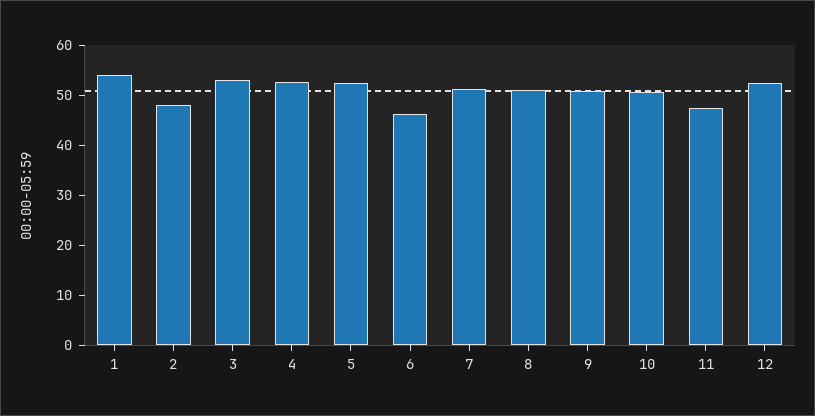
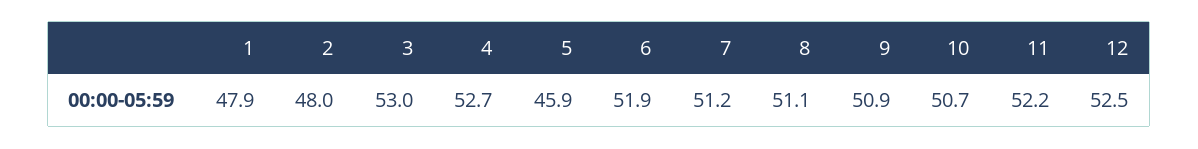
  {
-   "1": 54,
+   "1": 47.9,
    "2": 48,
    "3": 53,
    "4": 52.7,
-   "5": 52,
+   "5": 45.9,
-   "6": 46,
+   "6": 51.9,
    "7": 51.2,
    "8": 51.1,
    "9": 50.9,
    "10": 50.7,
-   "11": 48,
+   "11": 52.2,
    "12": 52.5
  }

